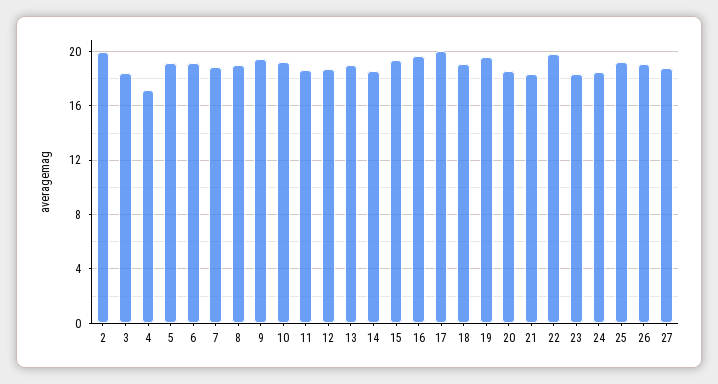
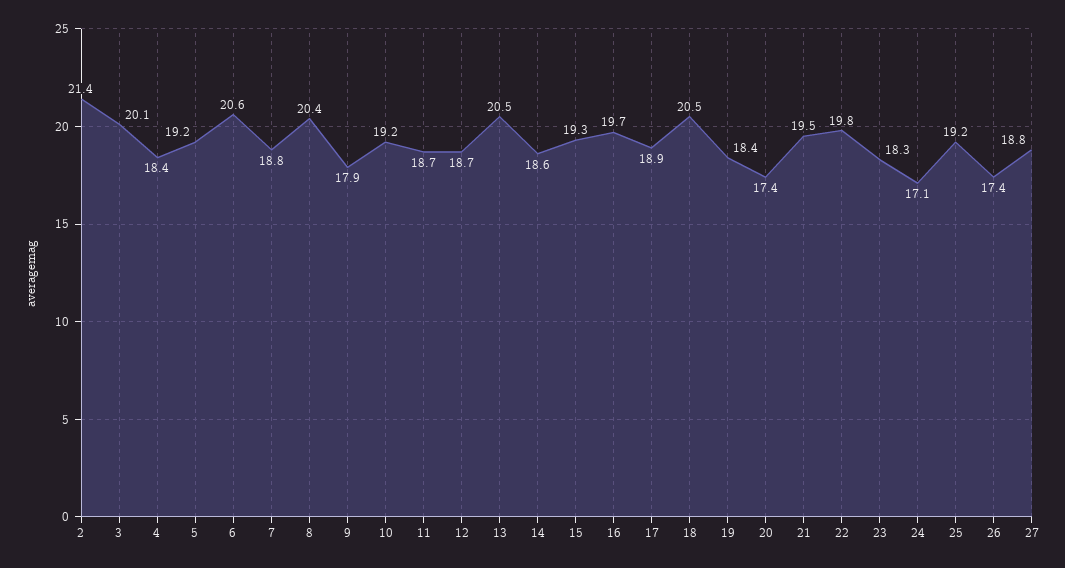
  {
-   "2": 20,
+   "2": 21.4,
-   "3": 18.5,
+   "3": 20.1,
-   "4": 17,
+   "4": 18.4,
    "5": 19.2,
-   "6": 19,
+   "6": 20.6,
    "7": 18.8,
-   "8": 19,
+   "8": 20.4,
-   "9": 19.5,
+   "9": 17.9,
    "10": 19.2,
    "11": 18.7,
    "12": 18.7,
-   "13": 19,
+   "13": 20.5,
    "14": 18.6,
    "15": 19.3,
    "16": 19.7,
-   "17": 20,
+   "17": 18.9,
-   "18": 19,
+   "18": 20.5,
-   "19": 19.5,
+   "19": 18.4,
-   "20": 18.5,
+   "20": 17.4,
-   "21": 18.5,
+   "21": 19.5,
    "22": 19.8,
    "23": 18.3,
-   "24": 18.5,
+   "24": 17.1,
    "25": 19.2,
-   "26": 19,
+   "26": 17.4,
    "27": 18.8
  }

